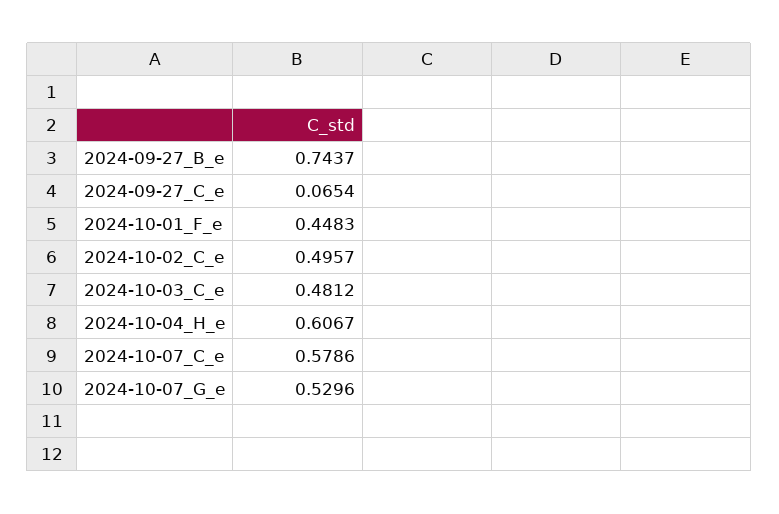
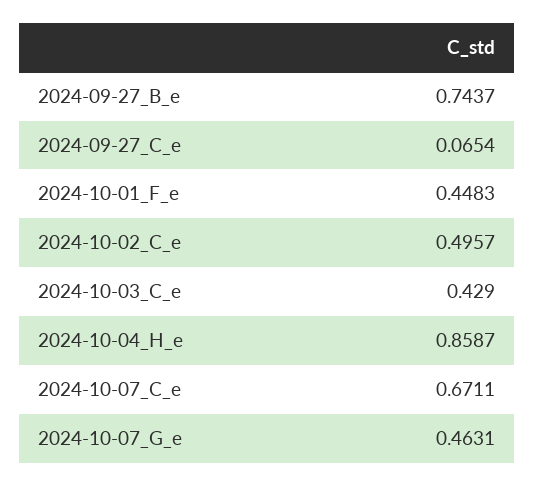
  {
    "2024-09-27_B_e": 0.7437,
    "2024-09-27_C_e": 0.0654,
    "2024-10-01_F_e": 0.4483,
    "2024-10-02_C_e": 0.4957,
-   "2024-10-03_C_e": 0.4812,
+   "2024-10-03_C_e": 0.429,
-   "2024-10-04_H_e": 0.6067,
+   "2024-10-04_H_e": 0.8587,
-   "2024-10-07_C_e": 0.5786,
+   "2024-10-07_C_e": 0.6711,
-   "2024-10-07_G_e": 0.5296
+   "2024-10-07_G_e": 0.4631
  }

